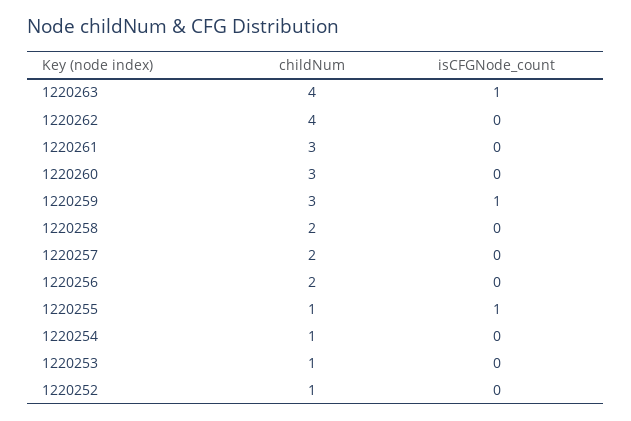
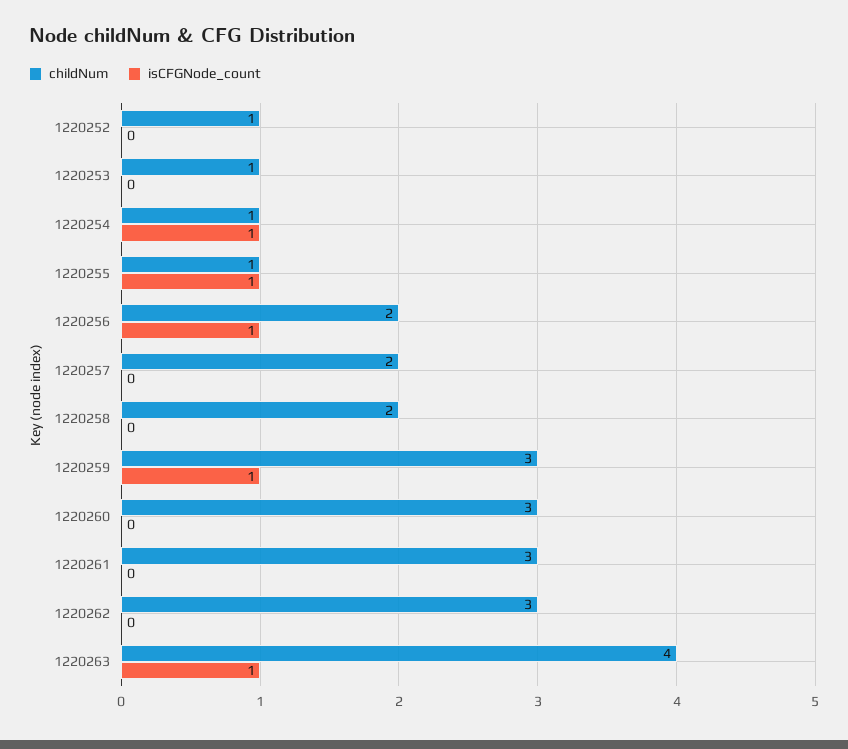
  {
    "childNum": {
      "1220263": 4,
-     "1220262": 4,
+     "1220262": 3,
      "1220261": 3,
      "1220260": 3,
      "1220259": 3,
      "1220258": 2,
      "1220257": 2,
      "1220256": 2,
      "1220255": 1,
      "1220254": 1,
      "1220253": 1,
      "1220252": 1
    },
    "isCFGNode_count": {
      "1220263": 1,
      "1220262": 0,
      "1220261": 0,
      "1220260": 0,
      "1220259": 1,
      "1220258": 0,
      "1220257": 0,
-     "1220256": 0,
+     "1220256": 1,
      "1220255": 1,
-     "1220254": 0,
+     "1220254": 1,
      "1220253": 0,
      "1220252": 0
    }
  }

